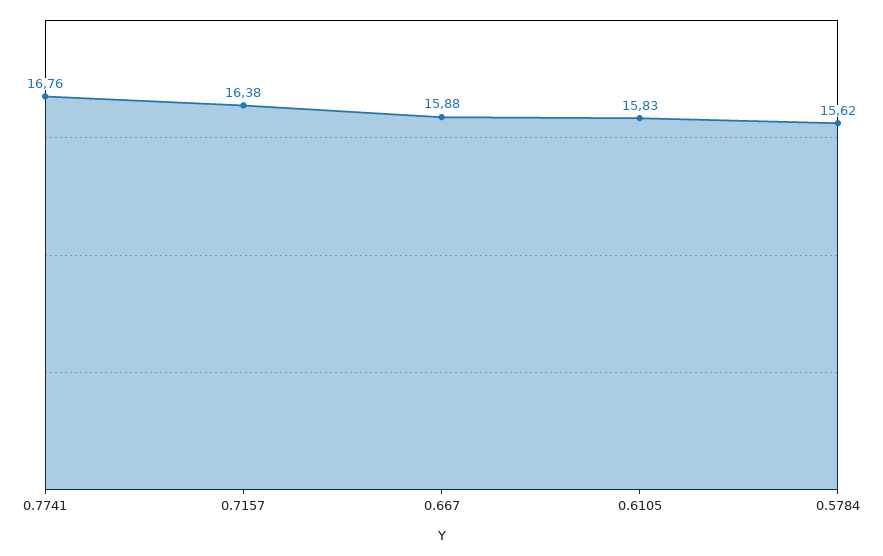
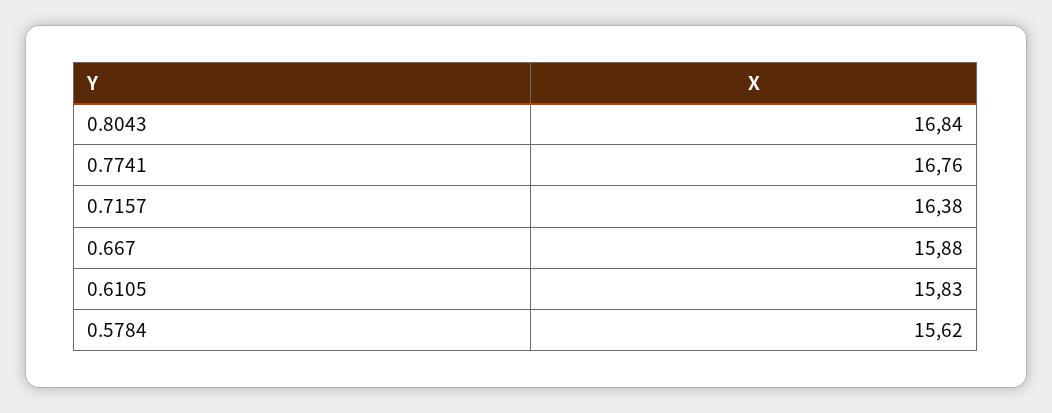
  {
    "0.7741": 16.76,
    "0.7157": 16.38,
    "0.667": 15.88,
    "0.6105": 15.83,
-   "0.5784": 15.62
+   "0.5784": 15.62,
+   "0.8043": 16.84
  }

